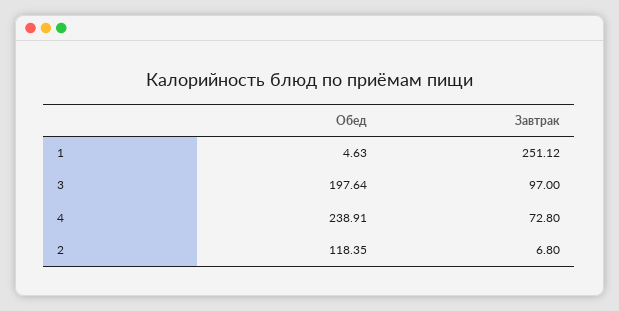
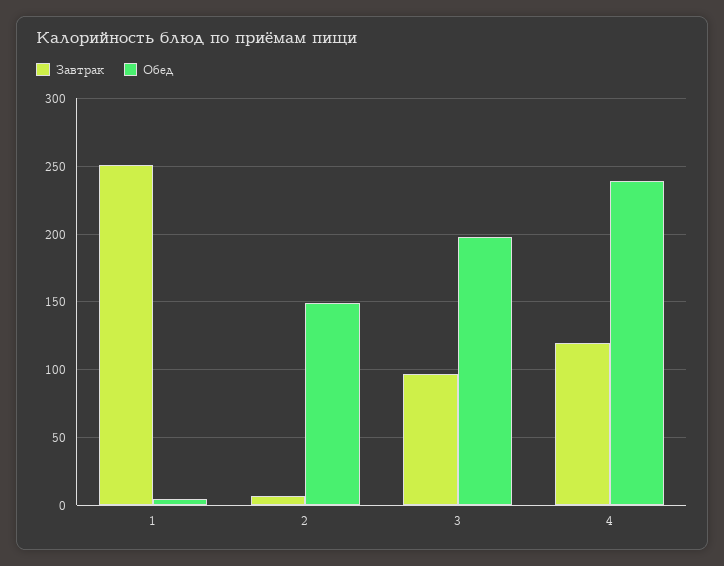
  {
    "Обед": {
      "1": 4.63,
      "3": 197.64,
      "4": 238.91,
-     "2": 118.35
+     "2": 150
    },
    "Завтрак": {
      "1": 251.12,
      "3": 97,
-     "4": 72.8,
+     "4": 120,
      "2": 6.8
    }
  }

